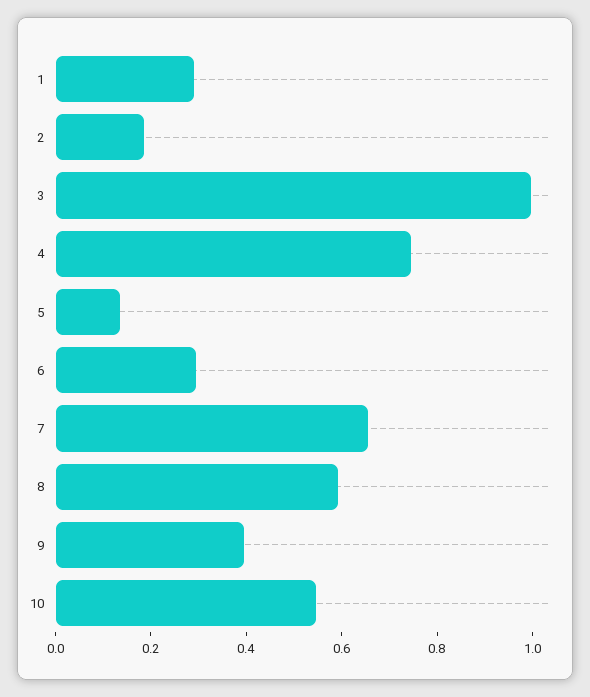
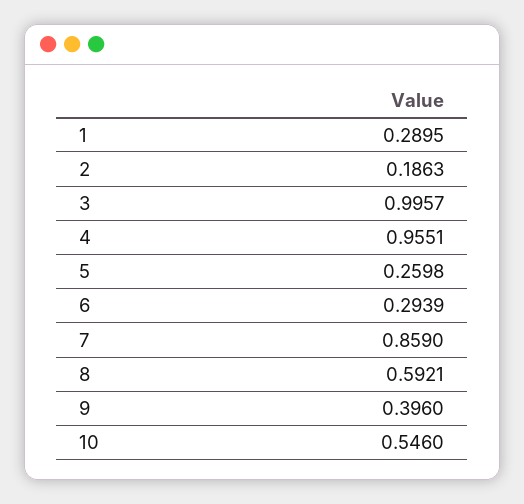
  {
    "1": 0.2895,
    "2": 0.1863,
    "3": 0.9957,
-   "4": 0.75,
+   "4": 0.9551,
-   "5": 0.15,
+   "5": 0.2598,
    "6": 0.2939,
-   "7": 0.65,
+   "7": 0.859,
    "8": 0.5921,
    "9": 0.396,
    "10": 0.546
  }

